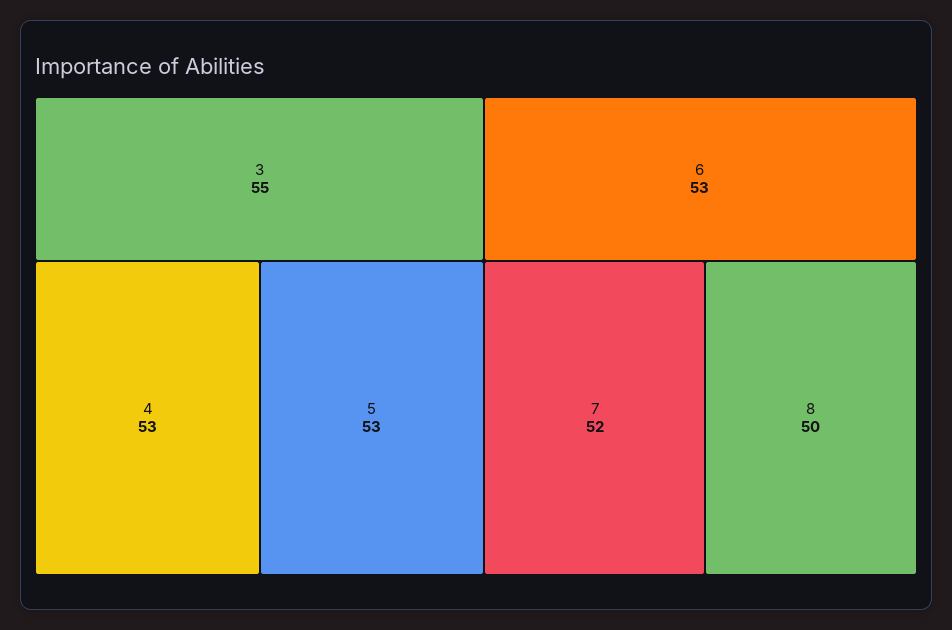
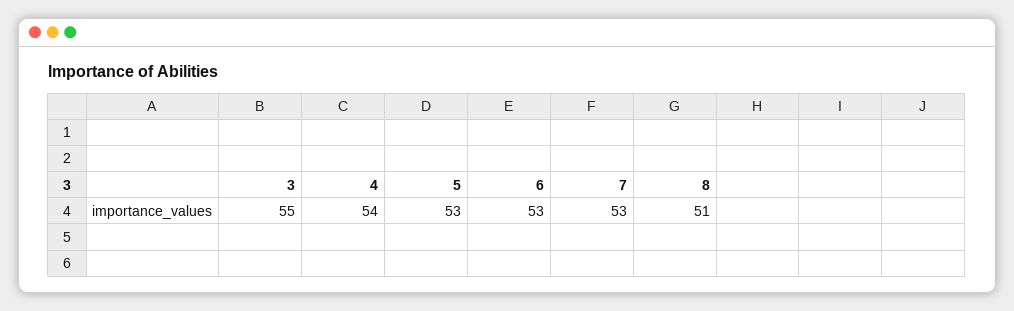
  {
    "3": 55,
-   "4": 53,
+   "4": 54,
    "5": 53,
    "6": 53,
-   "7": 52,
+   "7": 53,
-   "8": 50
+   "8": 51
  }

